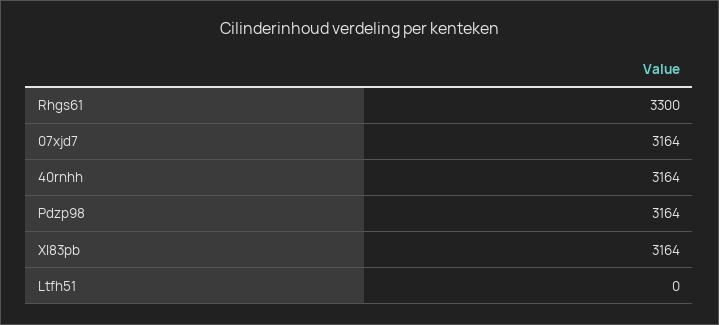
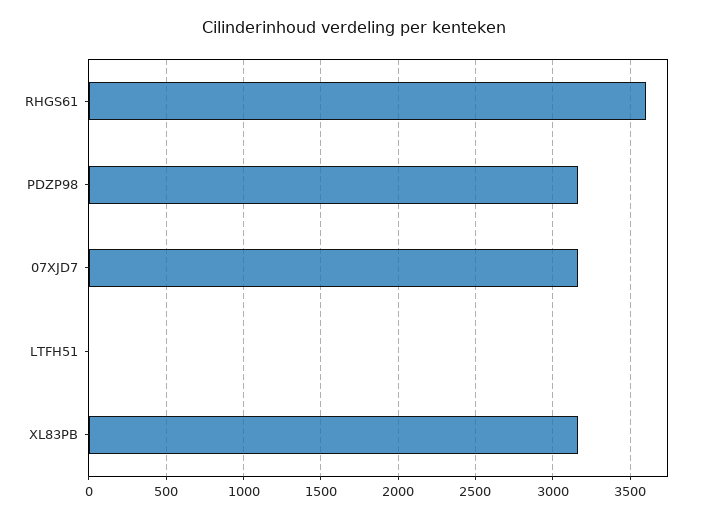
  {
-   "Rhgs61": 3300,
+   "Rhgs61": 3600,
    "07xjd7": 3164,
-   "40rnhh": 3164,
    "Pdzp98": 3164,
    "Xl83pb": 3164,
    "Ltfh51": 0
  }

